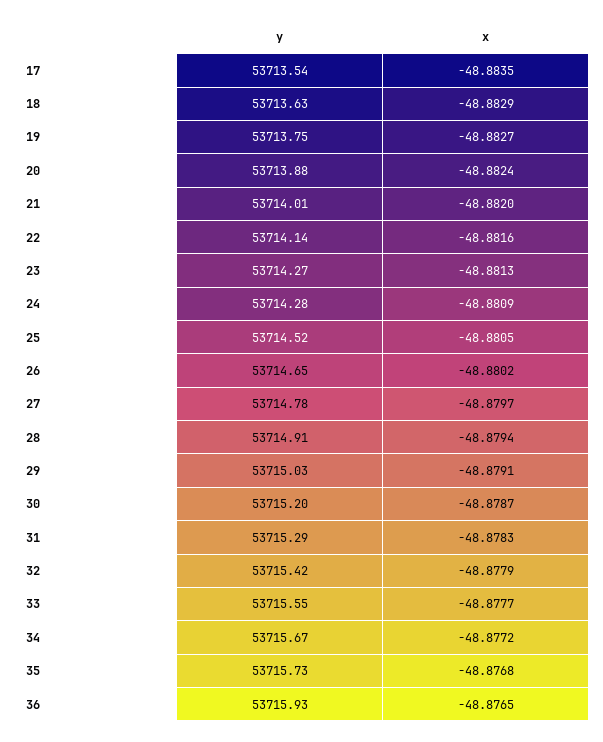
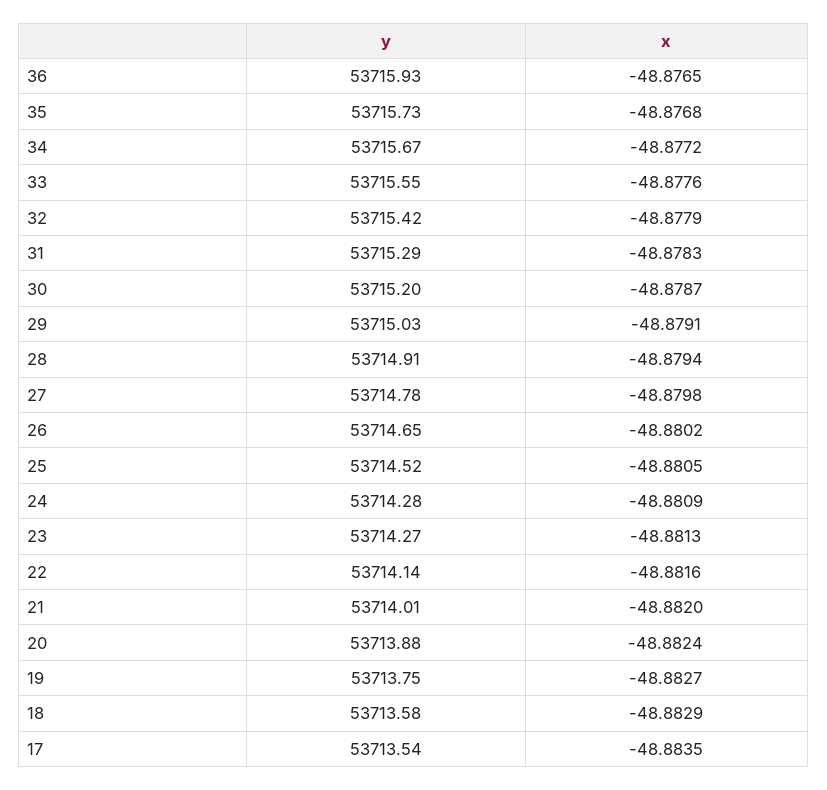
  {
    "y": {
      "17": 53713.54,
-     "18": 53713.63,
+     "18": 53713.58,
      "19": 53713.75,
      "20": 53713.88,
      "21": 53714.01,
      "22": 53714.14,
      "23": 53714.27,
      "24": 53714.28,
      "25": 53714.52,
      "26": 53714.65,
      "27": 53714.78,
      "28": 53714.91,
      "29": 53715.03,
      "30": 53715.2,
      "31": 53715.29,
      "32": 53715.42,
      "33": 53715.55,
      "34": 53715.67,
      "35": 53715.73,
      "36": 53715.93
    },
    "x": {
      "17": -48.8835,
      "18": -48.8829,
      "19": -48.8827,
      "20": -48.8824,
      "21": -48.882,
      "22": -48.8816,
      "23": -48.8813,
      "24": -48.8809,
      "25": -48.8805,
      "26": -48.8802,
-     "27": -48.8797,
+     "27": -48.8798,
      "28": -48.8794,
      "29": -48.8791,
      "30": -48.8787,
      "31": -48.8783,
      "32": -48.8779,
-     "33": -48.8777,
+     "33": -48.8776,
      "34": -48.8772,
      "35": -48.8768,
      "36": -48.8765
    }
  }

